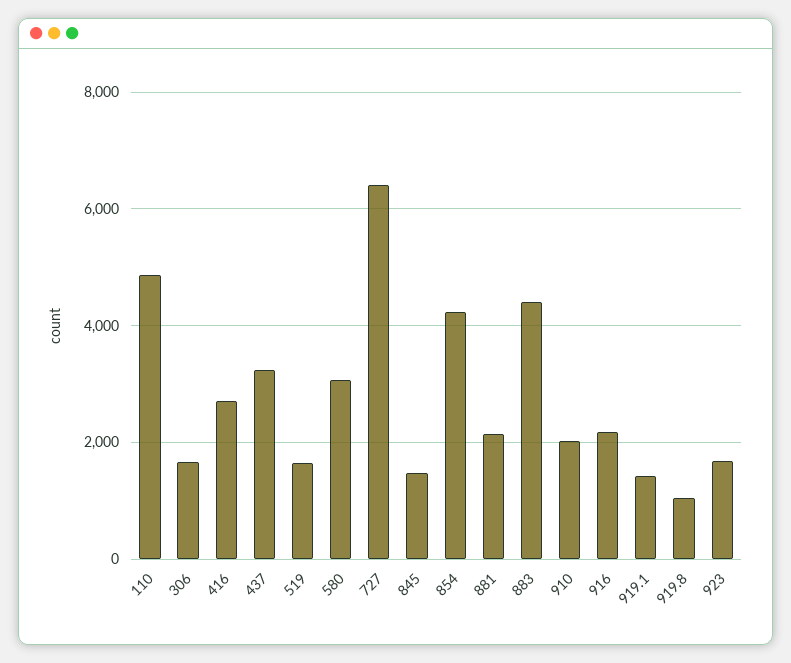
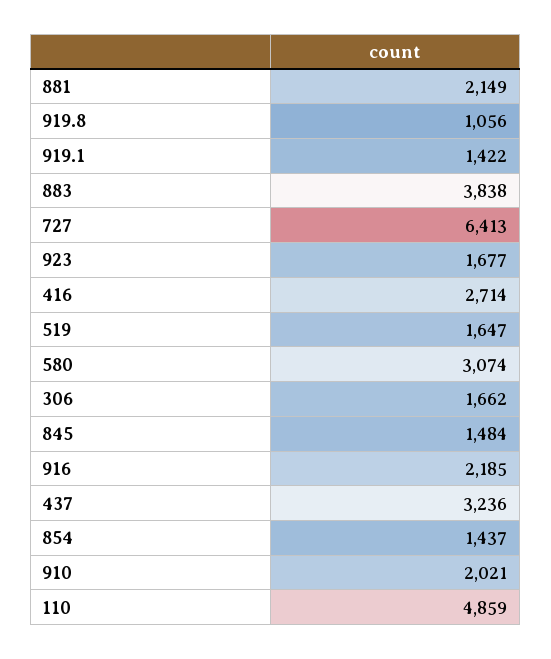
  {
    "110": 4859,
    "306": 1662,
    "416": 2714,
    "437": 3236,
    "519": 1647,
    "580": 3074,
    "727": 6413,
    "845": 1484,
-   "854": 4200,
+   "854": 1437,
    "881": 2149,
-   "883": 4400,
+   "883": 3838,
    "910": 2021,
    "916": 2185,
    "919.1": 1422,
    "919.8": 1056,
    "923": 1677
  }

